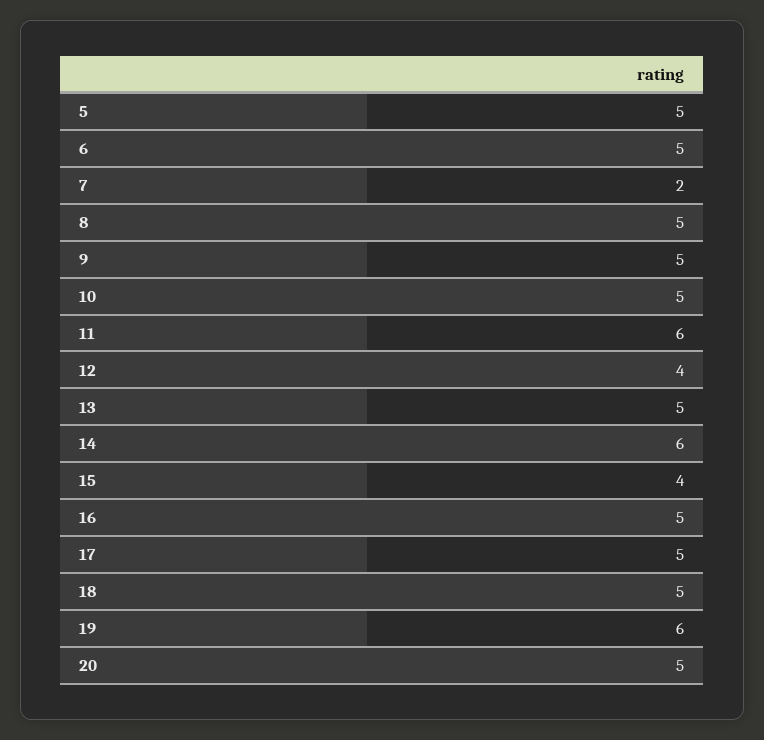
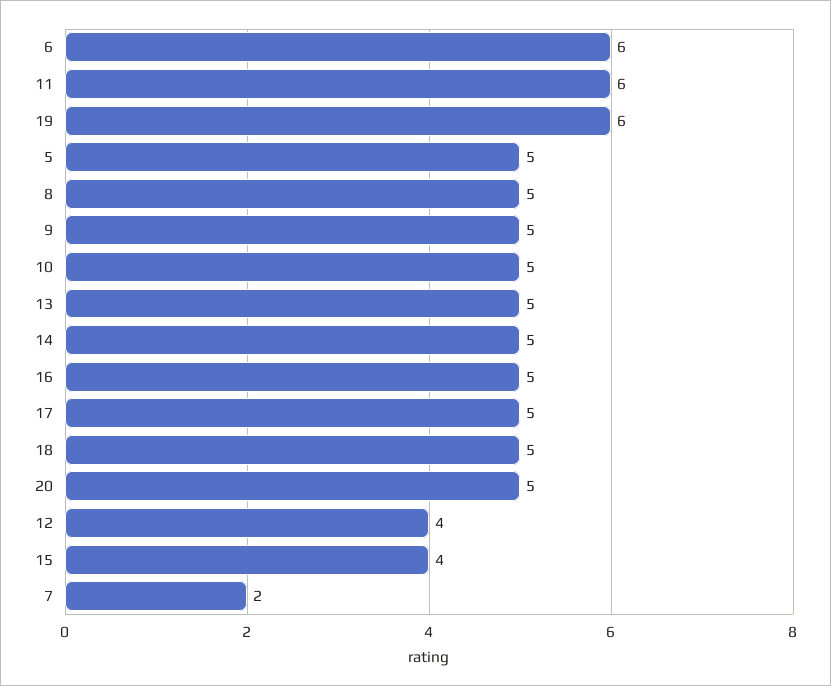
  {
    "5": 5,
-   "6": 5,
+   "6": 6,
    "7": 2,
    "8": 5,
    "9": 5,
    "10": 5,
    "11": 6,
    "12": 4,
    "13": 5,
-   "14": 6,
+   "14": 5,
    "15": 4,
    "16": 5,
    "17": 5,
    "18": 5,
    "19": 6,
    "20": 5
  }

